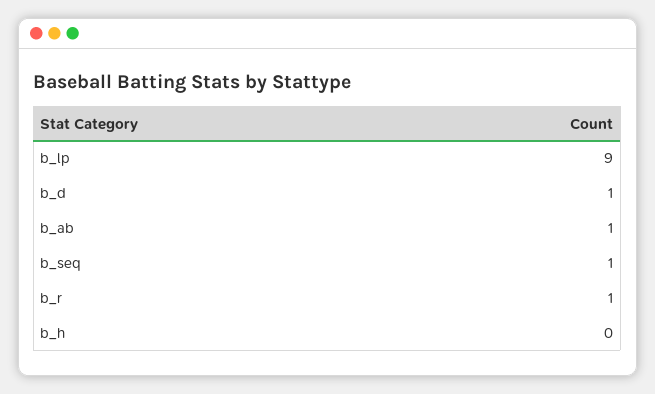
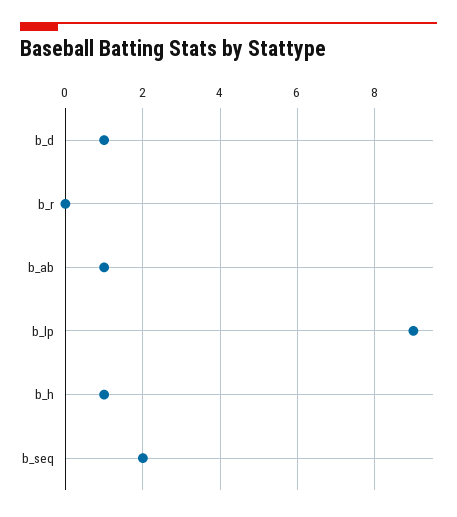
  {
    "b_lp": 9,
    "b_d": 1,
    "b_ab": 1,
-   "b_seq": 1,
+   "b_seq": 2,
-   "b_r": 1,
+   "b_r": 0,
-   "b_h": 0
+   "b_h": 1
  }

